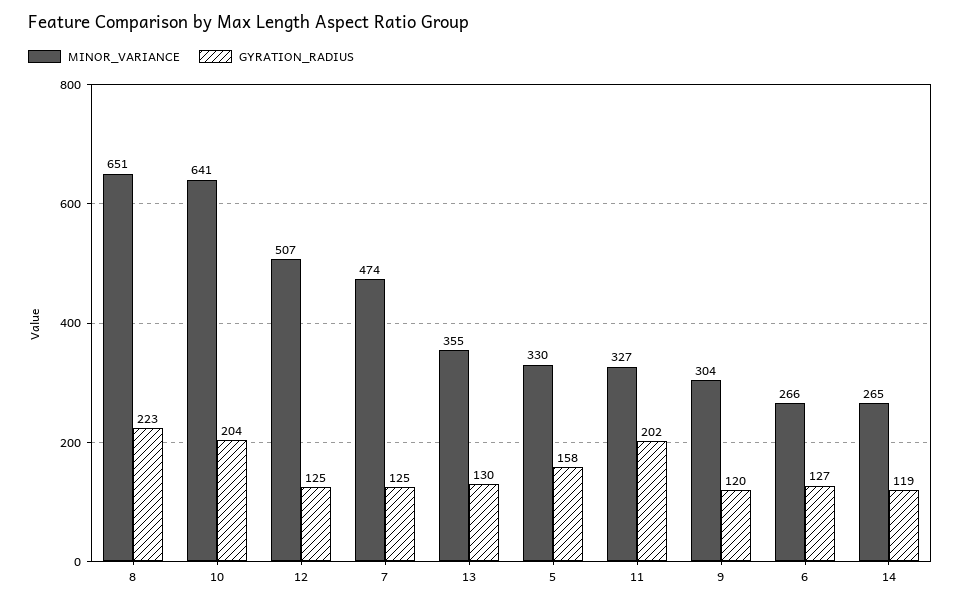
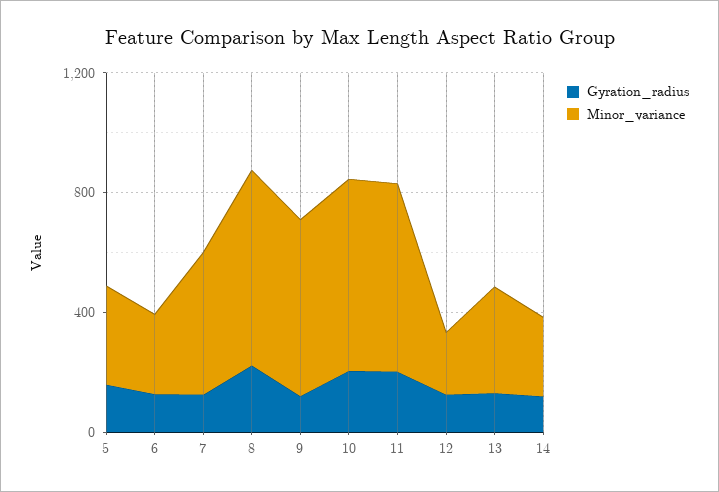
  {
    "MINOR_VARIANCE": {
      "8": 651,
      "10": 641,
-     "12": 507,
+     "12": 200,
      "7": 474,
      "13": 355,
      "5": 330,
-     "11": 327,
+     "11": 600,
-     "9": 304,
+     "9": 600,
      "6": 266,
      "14": 265
    },
    "GYRATION_RADIUS": {
      "8": 223,
      "10": 204,
      "12": 125,
      "7": 125,
      "13": 130,
      "5": 158,
      "11": 202,
      "9": 120,
      "6": 127,
      "14": 119
    }
  }

